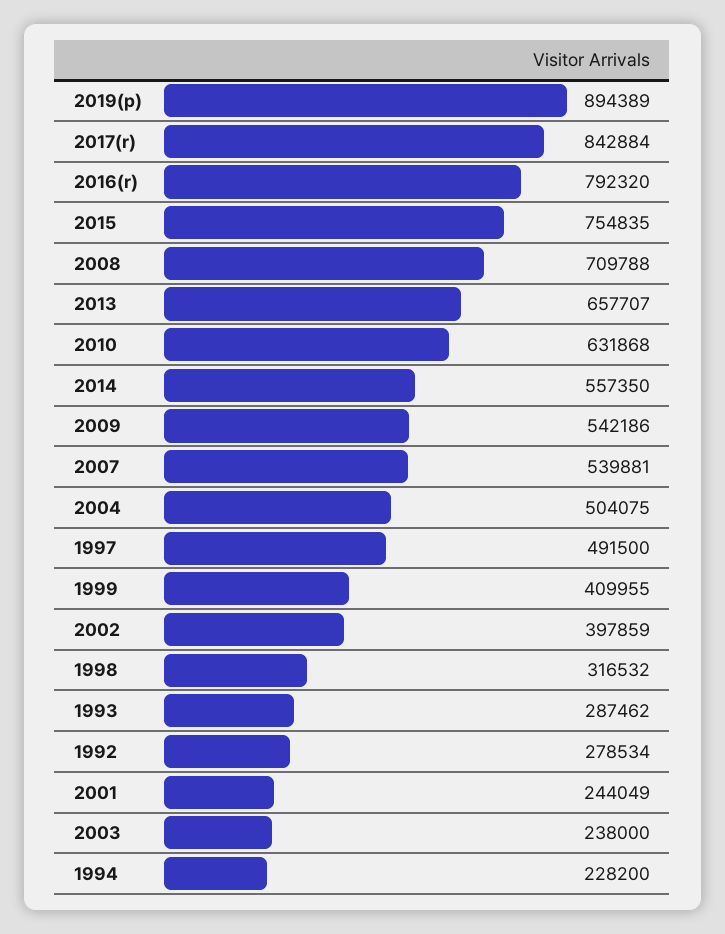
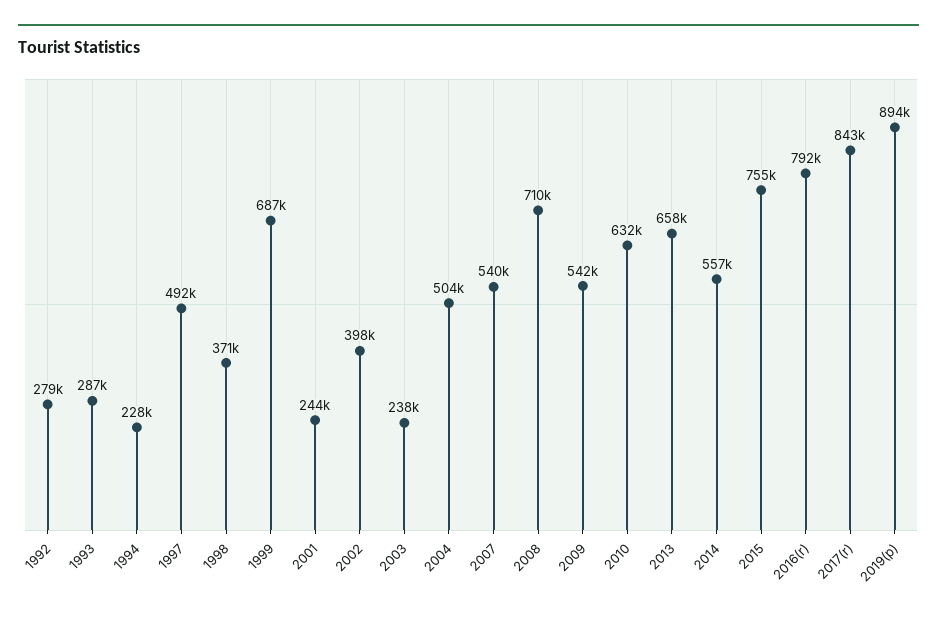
  {
    "2019(p)": 894389,
    "2017(r)": 842884,
    "2016(r)": 792320,
    "2015": 754835,
    "2008": 709788,
    "2013": 657707,
    "2010": 631868,
    "2014": 557350,
    "2009": 542186,
    "2007": 539881,
    "2004": 504075,
    "1997": 491500,
-   "1999": 409955,
+   "1999": 687000,
    "2002": 397859,
-   "1998": 316532,
+   "1998": 371000,
    "1993": 287462,
    "1992": 278534,
    "2001": 244049,
    "2003": 238000,
    "1994": 228200
  }

